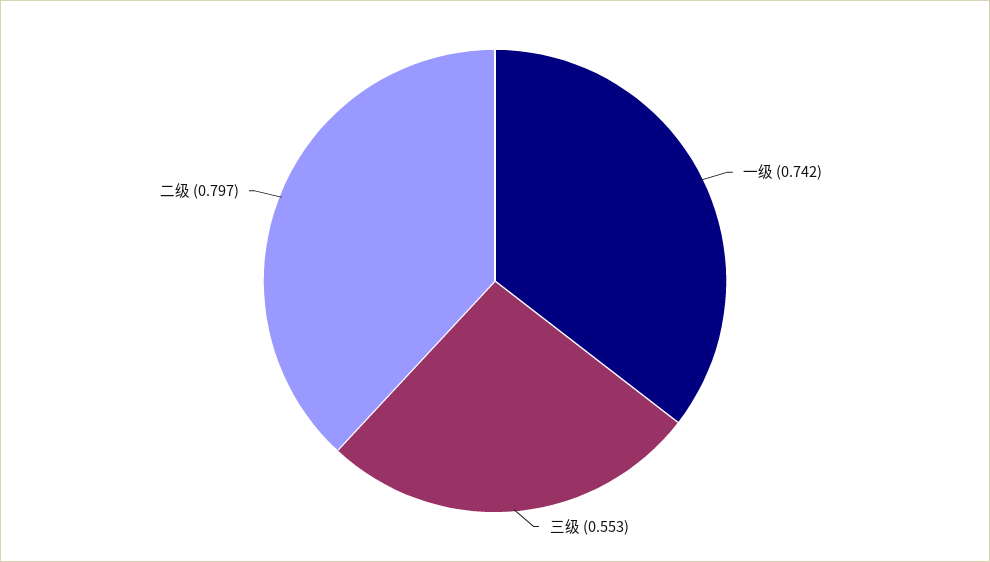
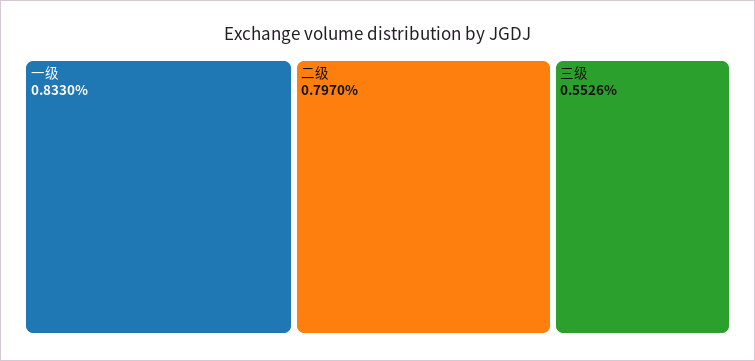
  {
-   "一级": 0.742,
+   "一级": 0.833,
    "三级": 0.5526,
    "二级": 0.797
  }

